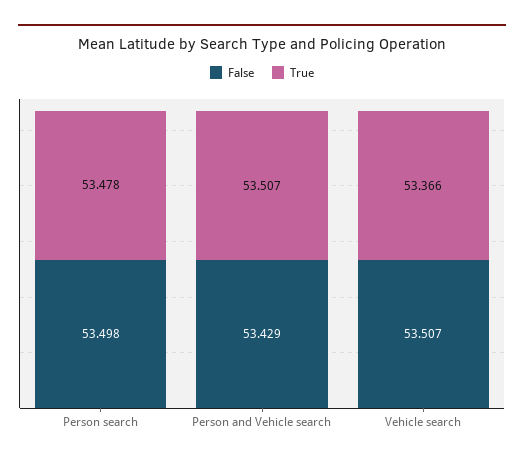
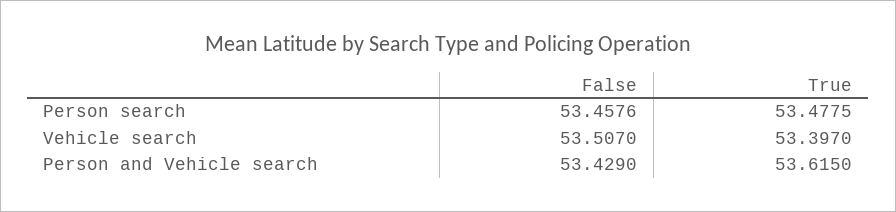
  {
    "False": {
-     "Person search": 53.498,
+     "Person search": 53.4576,
      "Person and Vehicle search": 53.429,
      "Vehicle search": 53.507
    },
    "True": {
      "Person search": 53.4775,
-     "Person and Vehicle search": 53.507,
+     "Person and Vehicle search": 53.615,
-     "Vehicle search": 53.366
+     "Vehicle search": 53.397
    }
  }

